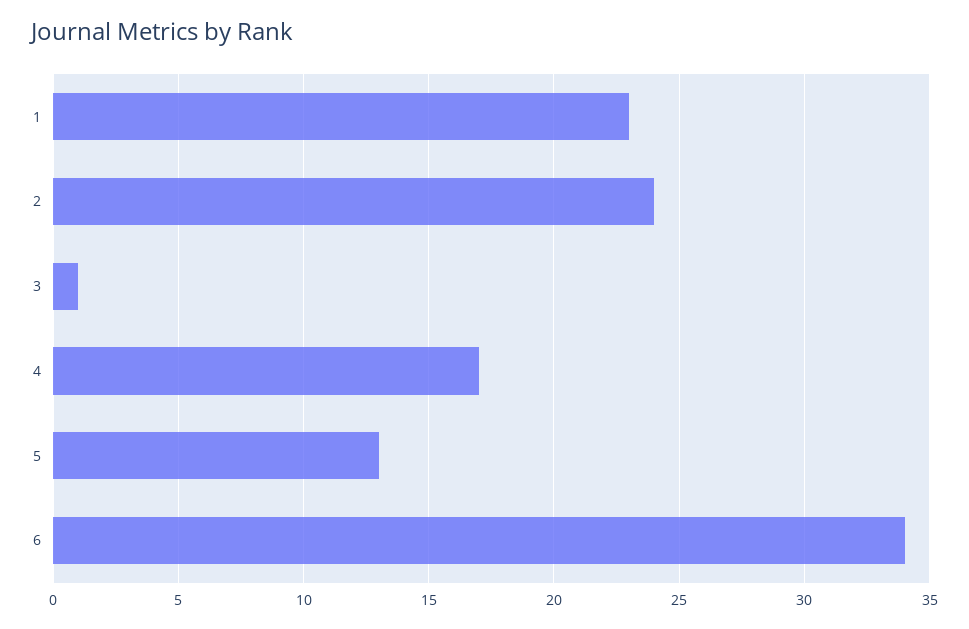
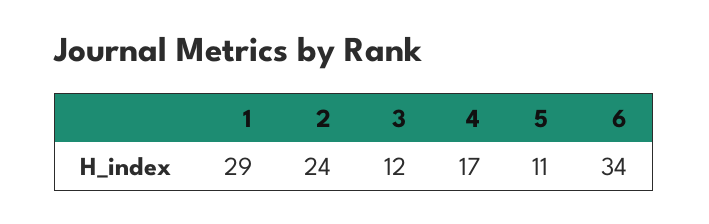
  {
-   "1": 23,
+   "1": 29,
    "2": 24,
-   "3": 1,
+   "3": 12,
    "4": 17,
-   "5": 13,
+   "5": 11,
    "6": 34
  }

